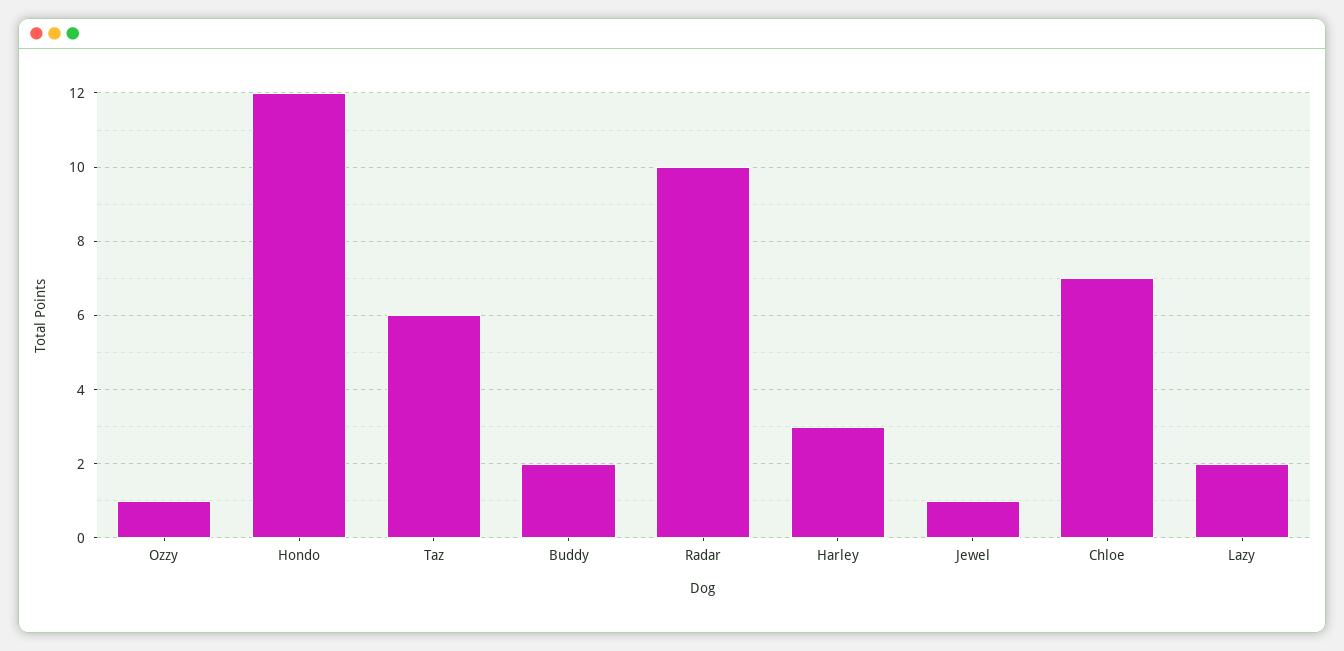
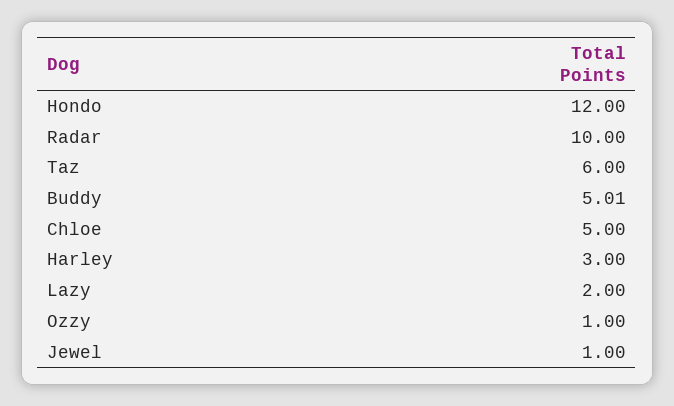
  {
    "Ozzy": 1,
    "Hondo": 12,
    "Taz": 6,
-   "Buddy": 2,
+   "Buddy": 5.01,
    "Radar": 10,
    "Harley": 3,
    "Jewel": 1,
-   "Chloe": 7,
+   "Chloe": 5,
    "Lazy": 2
  }

